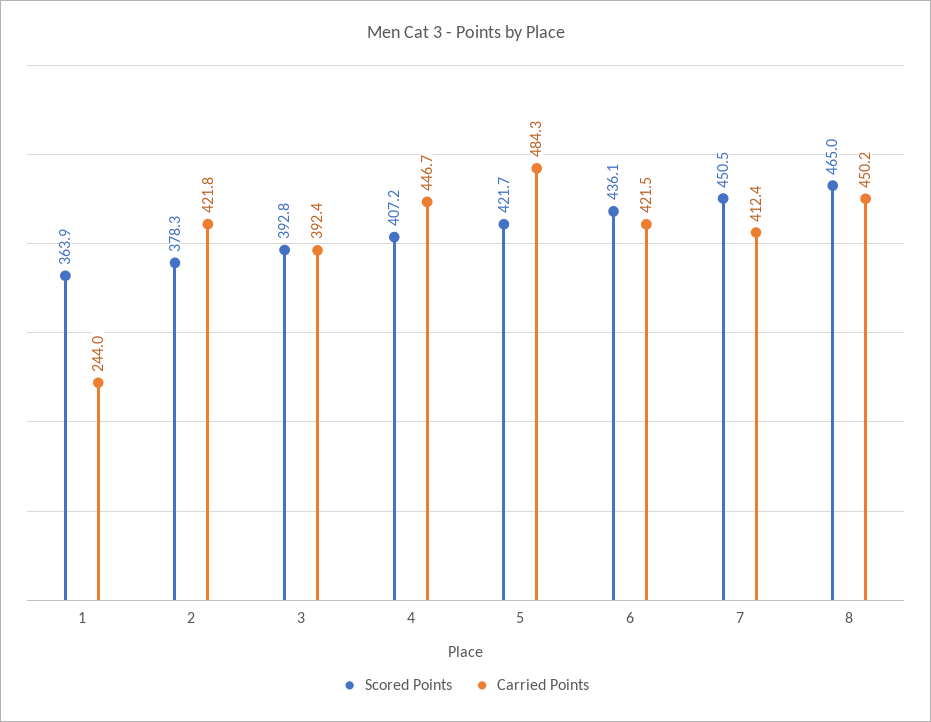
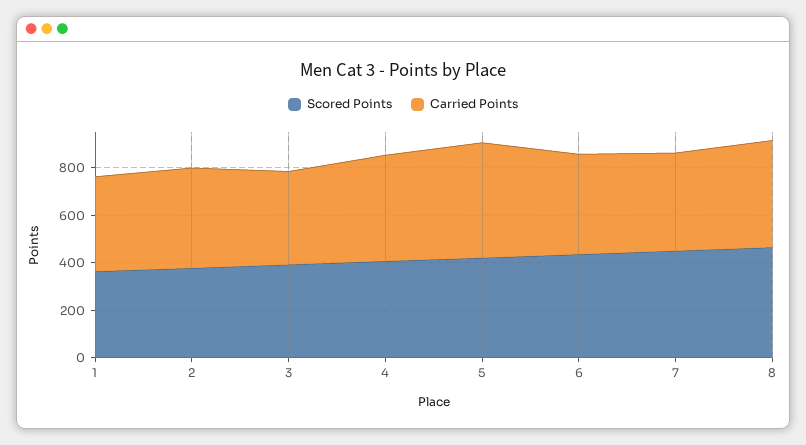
  {
    "Scored Points": {
      "1": 363.9,
      "2": 378.3,
      "3": 392.8,
      "4": 407.2,
      "5": 421.7,
      "6": 436.1,
      "7": 450.5,
      "8": 465
    },
    "Carried Points": {
-     "1": 244,
+     "1": 400,
      "2": 421.8,
      "3": 392.4,
      "4": 446.7,
      "5": 484.3,
      "6": 421.5,
      "7": 412.4,
      "8": 450.2
    }
  }

